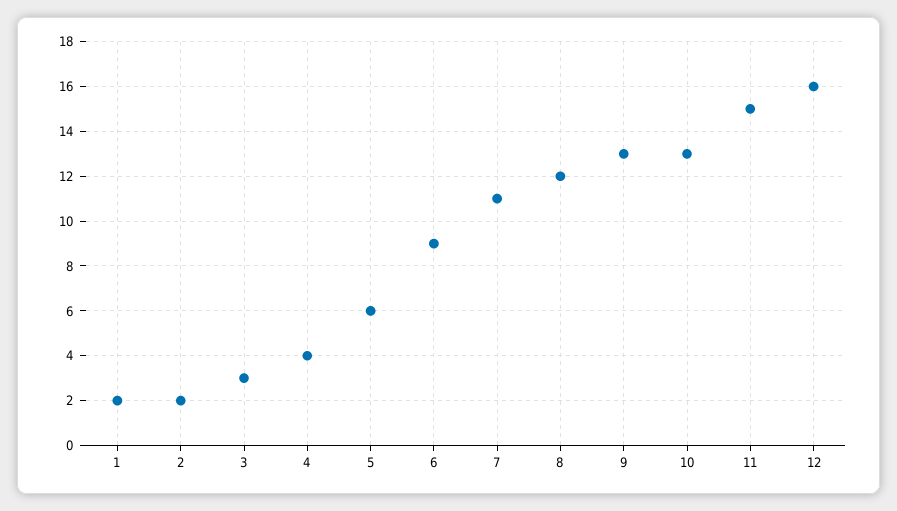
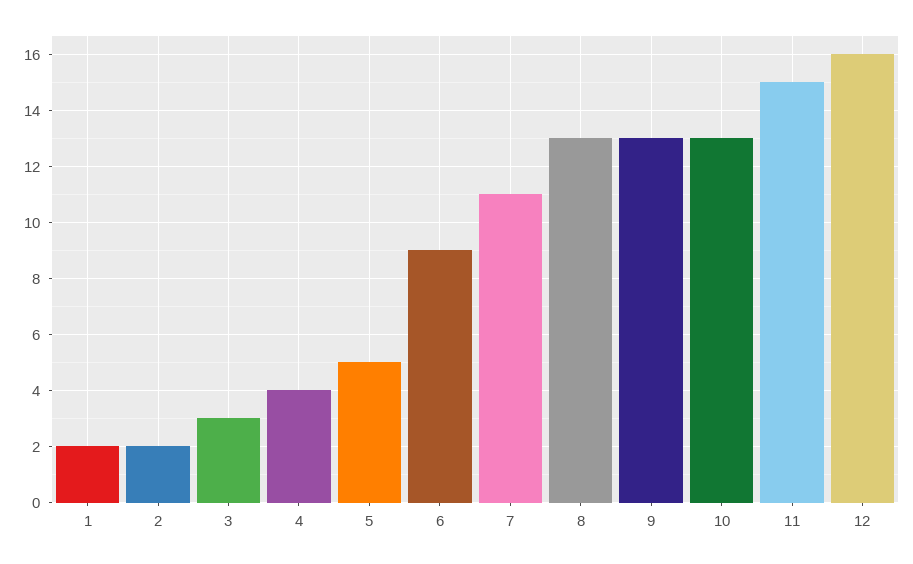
  {
    "1": 2,
    "2": 2,
    "3": 3,
    "4": 4,
-   "5": 6,
+   "5": 5,
    "6": 9,
    "7": 11,
-   "8": 12,
+   "8": 13,
    "9": 13,
    "10": 13,
    "11": 15,
    "12": 16
  }

